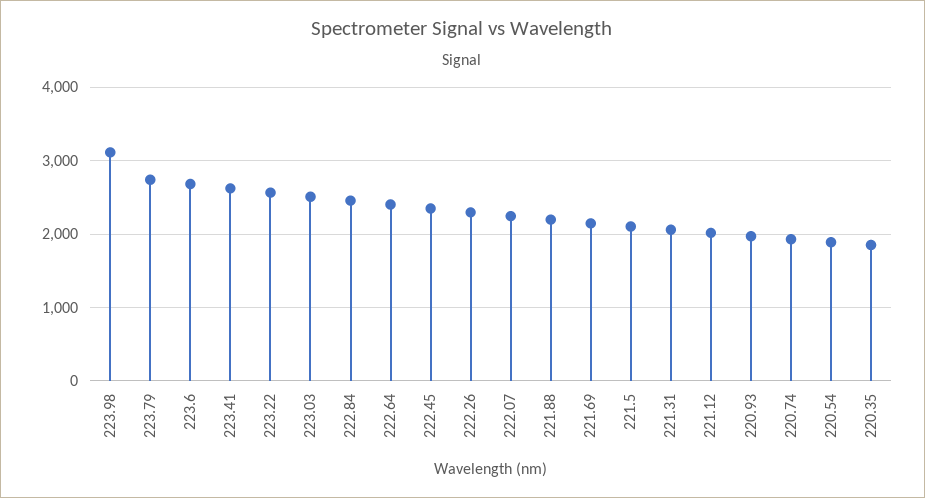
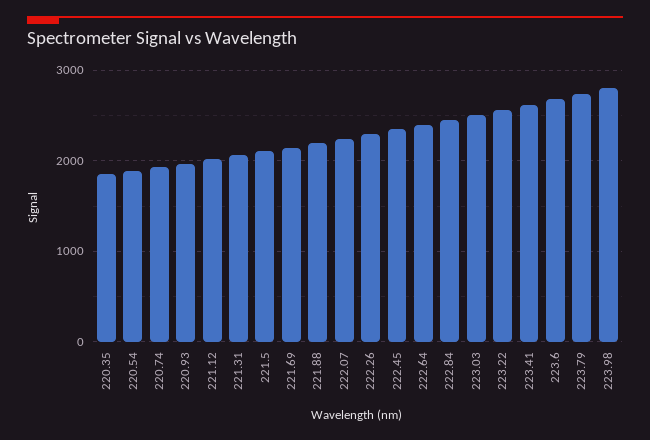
  {
-   "223.98": 3100,
+   "223.98": 2800,
    "223.79": 2700,
    "223.6": 2700,
    "223.41": 2600,
    "223.22": 2600,
    "223.03": 2500,
    "222.84": 2500,
    "222.64": 2400,
    "222.45": 2300,
    "222.26": 2300,
    "222.07": 2200,
    "221.88": 2200,
    "221.69": 2100,
    "221.5": 2100,
    "221.31": 2100,
    "221.12": 2000,
    "220.93": 2000,
    "220.74": 1900,
    "220.54": 1900,
    "220.35": 1900
  }

